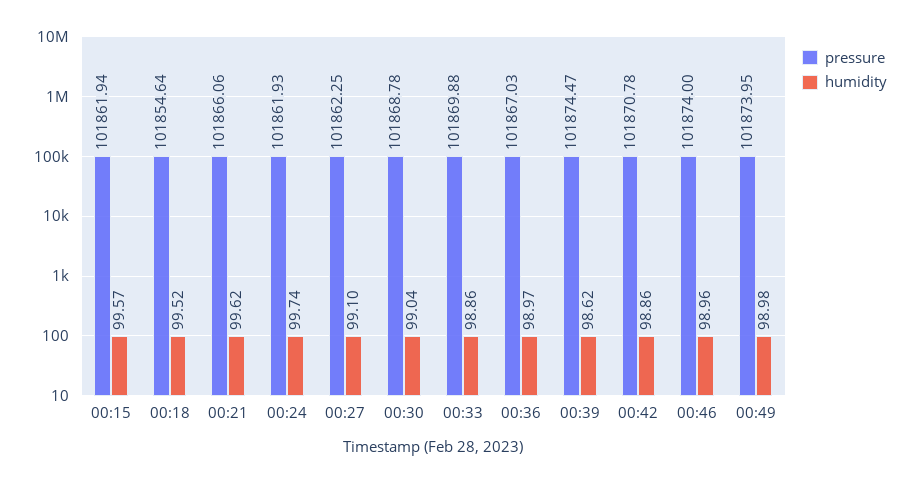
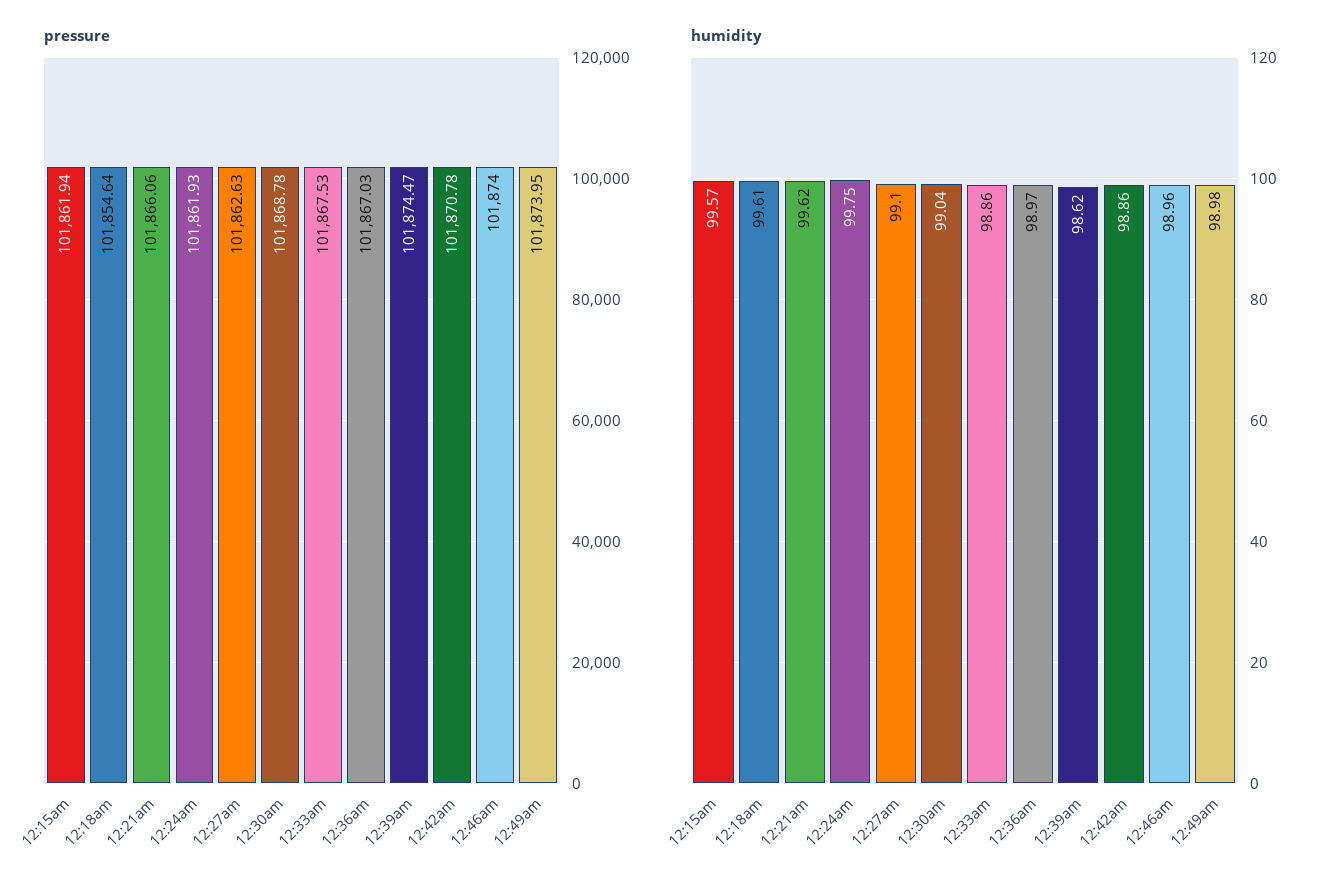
  {
    "pressure": {
      "00:15": 101861.94,
      "00:18": 101854.64,
      "00:21": 101866.06,
      "00:24": 101861.93,
-     "00:27": 101862.25,
+     "00:27": 101862.63,
      "00:30": 101868.78,
-     "00:33": 101869.88,
+     "00:33": 101867.53,
      "00:36": 101867.03,
      "00:39": 101874.47,
      "00:42": 101870.78,
      "00:46": 101874,
      "00:49": 101873.95
    },
    "humidity": {
      "00:15": 99.57,
-     "00:18": 99.52,
+     "00:18": 99.61,
      "00:21": 99.62,
-     "00:24": 99.74,
+     "00:24": 99.75,
      "00:27": 99.1,
      "00:30": 99.04,
      "00:33": 98.86,
      "00:36": 98.97,
      "00:39": 98.62,
      "00:42": 98.86,
      "00:46": 98.96,
      "00:49": 98.98
    }
  }

